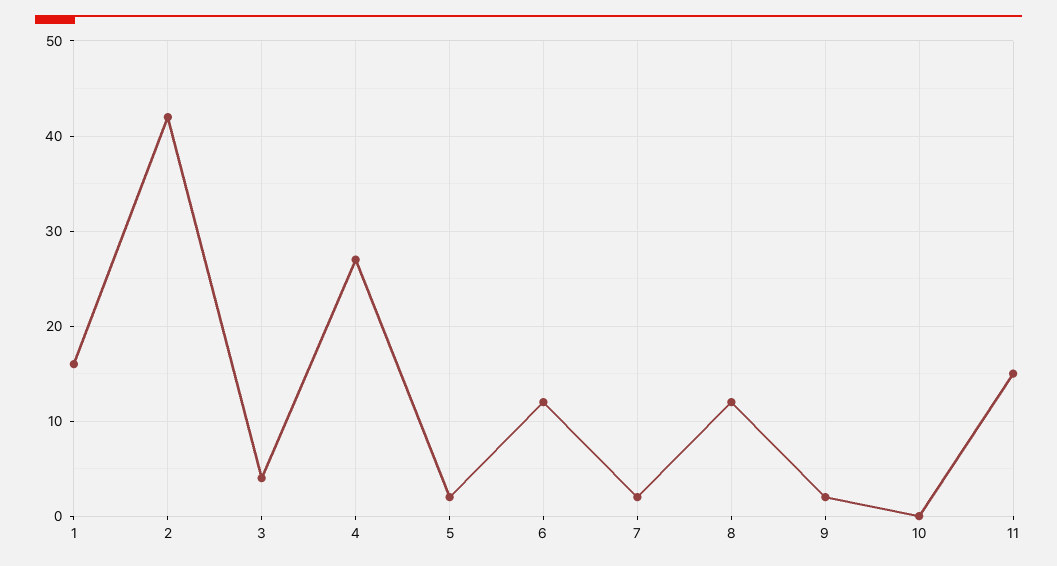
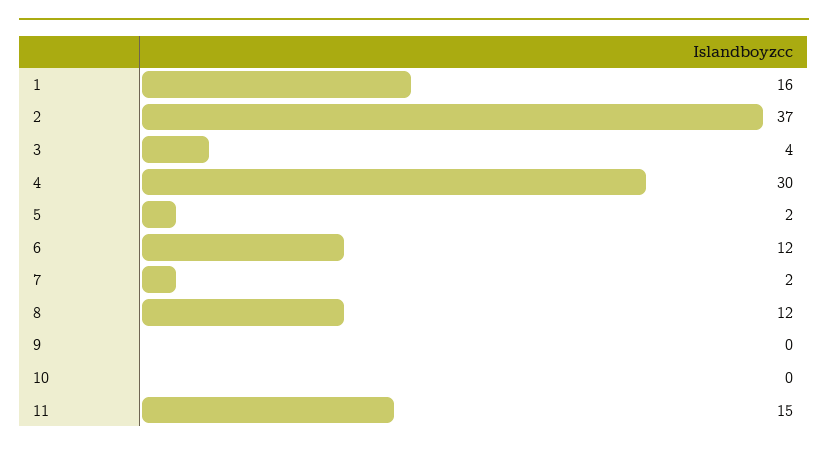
  {
    "1": 16,
-   "2": 42,
+   "2": 37,
    "3": 4,
-   "4": 27,
+   "4": 30,
    "5": 2,
    "6": 12,
    "7": 2,
    "8": 12,
-   "9": 2,
+   "9": 0,
    "10": 0,
    "11": 15
  }

